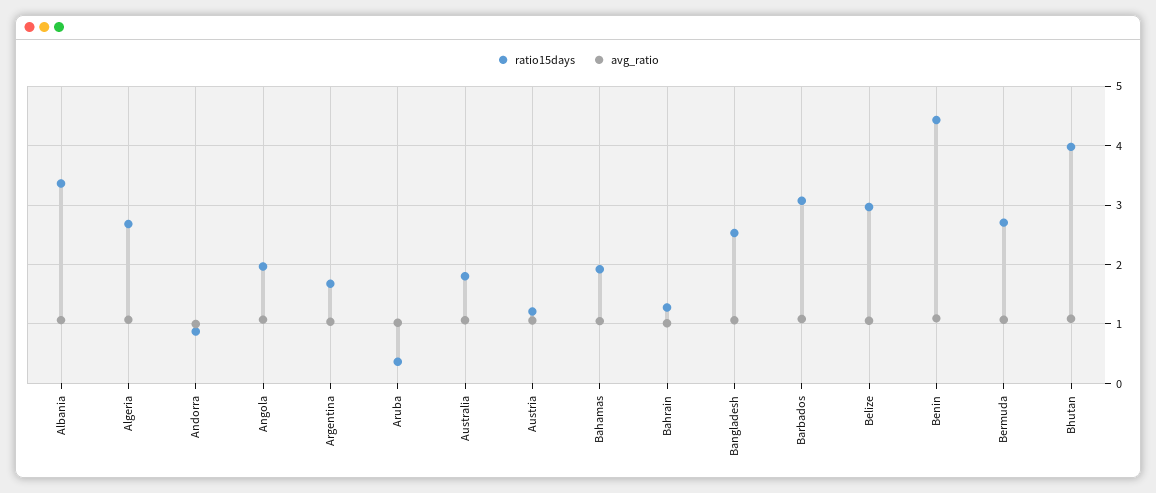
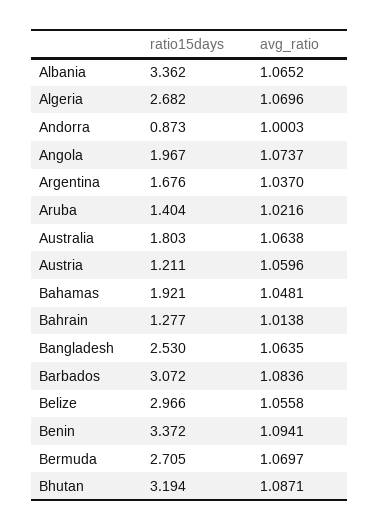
  {
    "ratio15days": {
      "Albania": 3.362,
      "Algeria": 2.682,
      "Andorra": 0.873,
      "Angola": 1.967,
      "Argentina": 1.676,
-     "Aruba": 0.4,
+     "Aruba": 1.404,
      "Australia": 1.803,
      "Austria": 1.211,
      "Bahamas": 1.921,
      "Bahrain": 1.277,
      "Bangladesh": 2.53,
      "Barbados": 3.072,
      "Belize": 2.966,
-     "Benin": 4.4,
+     "Benin": 3.372,
      "Bermuda": 2.705,
-     "Bhutan": 4
+     "Bhutan": 3.194
    },
    "avg_ratio": {
      "Albania": 1.0652,
      "Algeria": 1.0696,
      "Andorra": 1.0003,
      "Angola": 1.0737,
      "Argentina": 1.037,
      "Aruba": 1.0216,
      "Australia": 1.0638,
      "Austria": 1.0596,
      "Bahamas": 1.0481,
      "Bahrain": 1.0138,
      "Bangladesh": 1.0635,
      "Barbados": 1.0836,
      "Belize": 1.0558,
      "Benin": 1.0941,
      "Bermuda": 1.0697,
      "Bhutan": 1.0871
    }
  }

